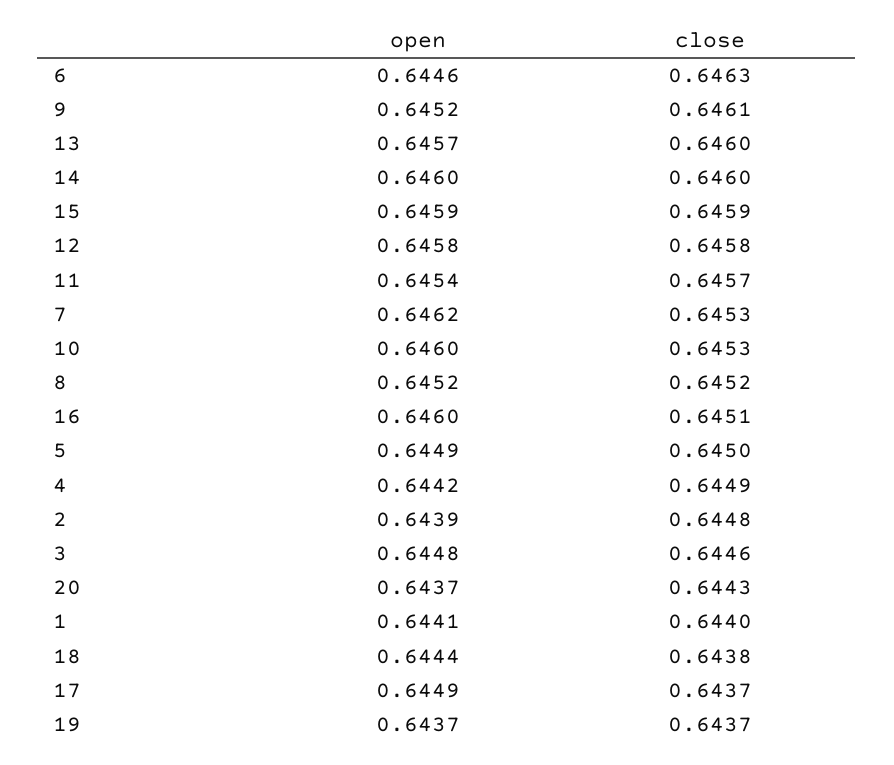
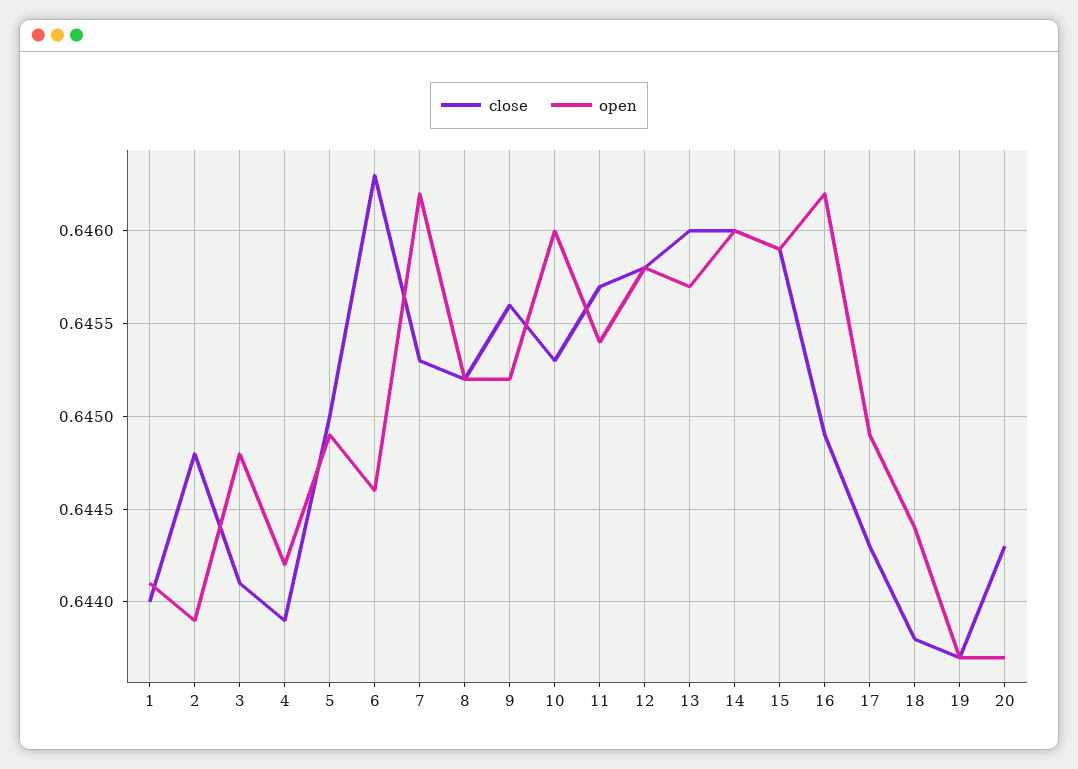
  {
    "open": {
      "6": 0.6446,
      "9": 0.6452,
      "13": 0.6457,
      "14": 0.646,
      "15": 0.6459,
      "12": 0.6458,
      "11": 0.6454,
      "7": 0.6462,
      "10": 0.646,
      "8": 0.6452,
-     "16": 0.646,
+     "16": 0.6462,
      "5": 0.6449,
      "4": 0.6442,
      "2": 0.6439,
      "3": 0.6448,
      "20": 0.6437,
      "1": 0.6441,
      "18": 0.6444,
      "17": 0.6449,
      "19": 0.6437
    },
    "close": {
      "6": 0.6463,
-     "9": 0.6461,
+     "9": 0.6456,
      "13": 0.646,
      "14": 0.646,
      "15": 0.6459,
      "12": 0.6458,
      "11": 0.6457,
      "7": 0.6453,
      "10": 0.6453,
      "8": 0.6452,
-     "16": 0.6451,
+     "16": 0.6449,
      "5": 0.645,
-     "4": 0.6449,
+     "4": 0.6439,
      "2": 0.6448,
-     "3": 0.6446,
+     "3": 0.6441,
      "20": 0.6443,
      "1": 0.644,
      "18": 0.6438,
-     "17": 0.6437,
+     "17": 0.6443,
      "19": 0.6437
    }
  }

